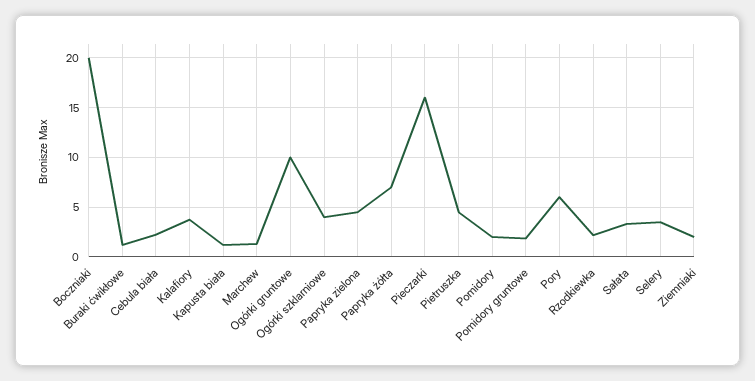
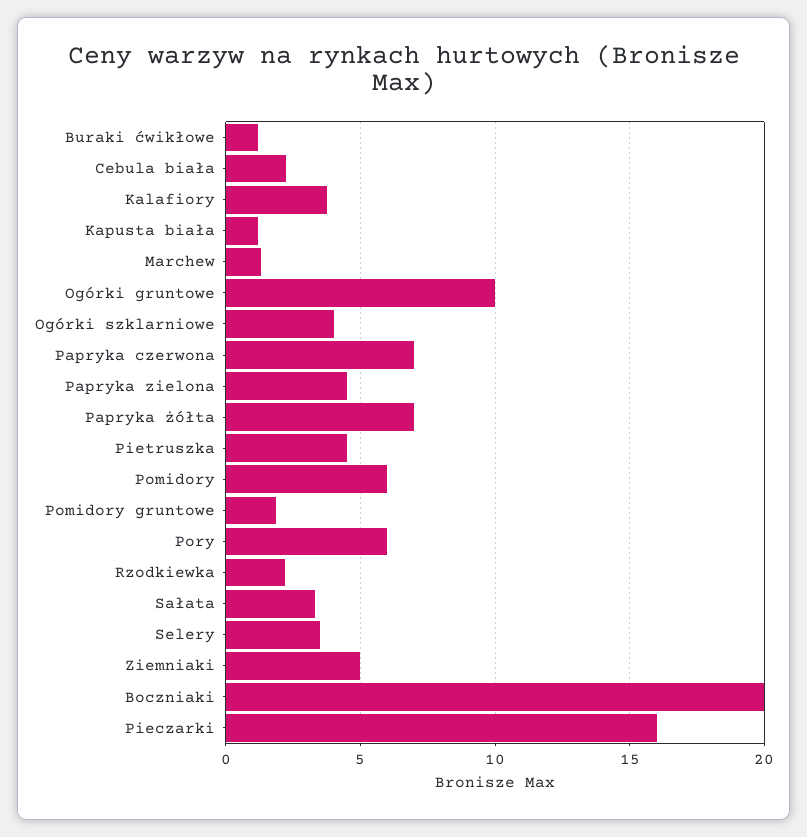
  {
    "Boczniaki": 20,
    "Buraki ćwikłowe": 1,
    "Cebula biała": 2.5,
    "Kalafiory": 4,
    "Kapusta biała": 1,
    "Marchew": 1.5,
    "Ogórki gruntowe": 10,
    "Ogórki szklarniowe": 4,
    "Papryka zielona": 4.5,
    "Papryka żółta": 7,
    "Pieczarki": 16,
    "Pietruszka": 4.5,
-   "Pomidory": 2,
+   "Pomidory": 6,
    "Pomidory gruntowe": 2,
    "Pory": 6,
    "Rzodkiewka": 2,
    "Sałata": 3.5,
    "Selery": 3.5,
-   "Ziemniaki": 2
+   "Ziemniaki": 5,
+   "Papryka czerwona": 7
  }

